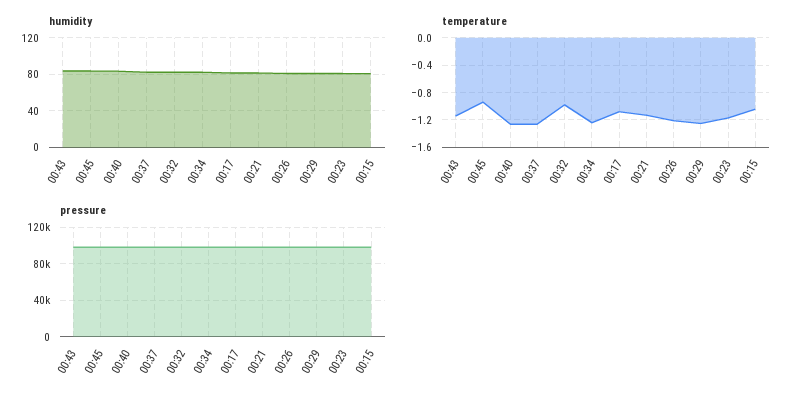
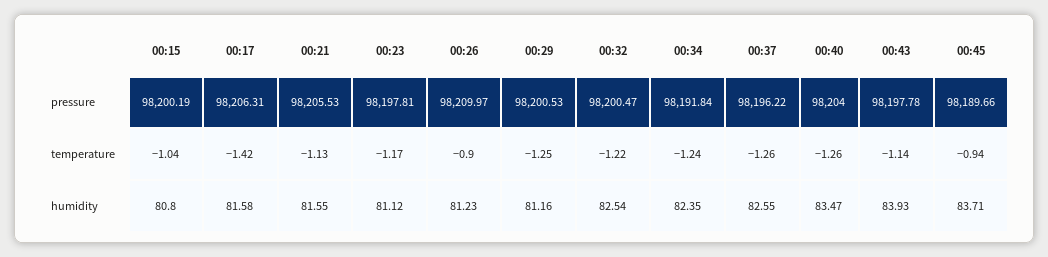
  {
    "humidity": {
      "00:43": 83.93,
      "00:45": 83.71,
      "00:40": 83.47,
      "00:37": 82.55,
      "00:32": 82.54,
      "00:34": 82.35,
      "00:17": 81.58,
      "00:21": 81.55,
      "00:26": 81.23,
      "00:29": 81.16,
      "00:23": 81.12,
      "00:15": 80.8
    },
    "temperature": {
      "00:43": -1.14,
      "00:45": -0.94,
      "00:40": -1.26,
      "00:37": -1.26,
-     "00:32": -1,
+     "00:32": -1.22,
      "00:34": -1.24,
-     "00:17": -1.1,
+     "00:17": -1.42,
      "00:21": -1.13,
-     "00:26": -1.2,
+     "00:26": -0.9,
      "00:29": -1.25,
      "00:23": -1.17,
      "00:15": -1.04
    },
    "pressure": {
      "00:43": 98197.78,
      "00:45": 98189.66,
      "00:40": 98204,
      "00:37": 98196.22,
      "00:32": 98200.47,
      "00:34": 98191.84,
      "00:17": 98206.31,
      "00:21": 98205.53,
      "00:26": 98209.97,
      "00:29": 98200.53,
      "00:23": 98197.81,
      "00:15": 98200.19
    }
  }

